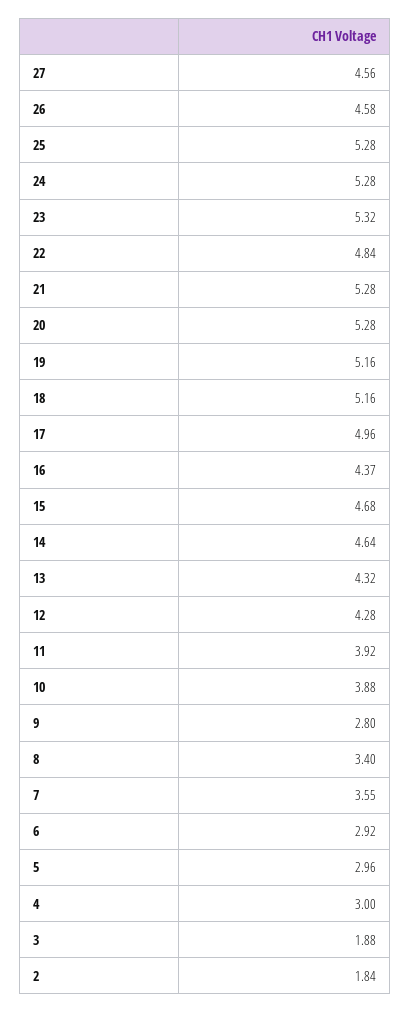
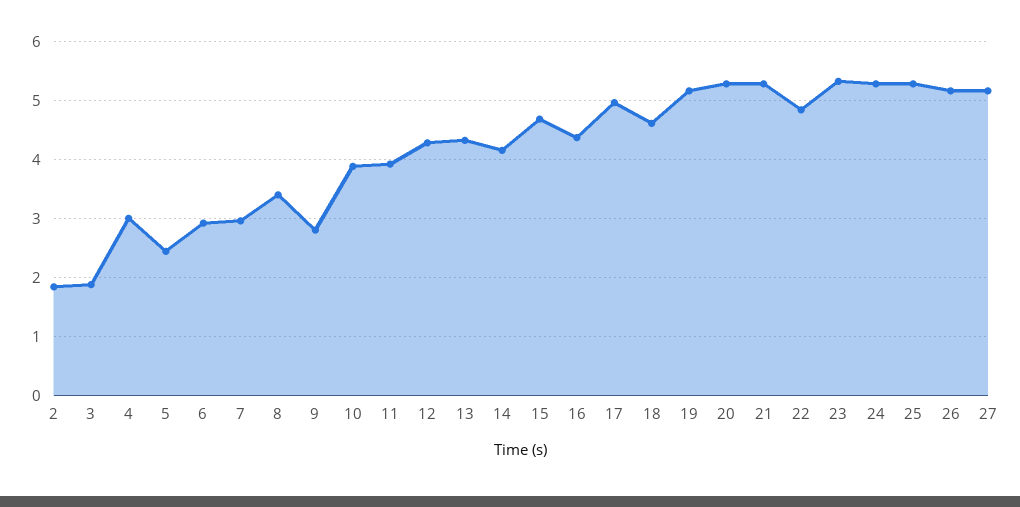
  {
-   "27": 4.56,
+   "27": 5.2,
-   "26": 4.58,
+   "26": 5.2,
    "25": 5.28,
    "24": 5.28,
    "23": 5.32,
    "22": 4.84,
    "21": 5.28,
    "20": 5.28,
    "19": 5.16,
-   "18": 5.16,
+   "18": 4.6,
    "17": 4.96,
    "16": 4.37,
    "15": 4.68,
-   "14": 4.64,
+   "14": 4.2,
    "13": 4.32,
    "12": 4.28,
    "11": 3.92,
    "10": 3.88,
    "9": 2.8,
    "8": 3.4,
-   "7": 3.55,
+   "7": 3,
    "6": 2.92,
-   "5": 2.96,
+   "5": 2.4,
    "4": 3,
    "3": 1.88,
    "2": 1.84
  }

